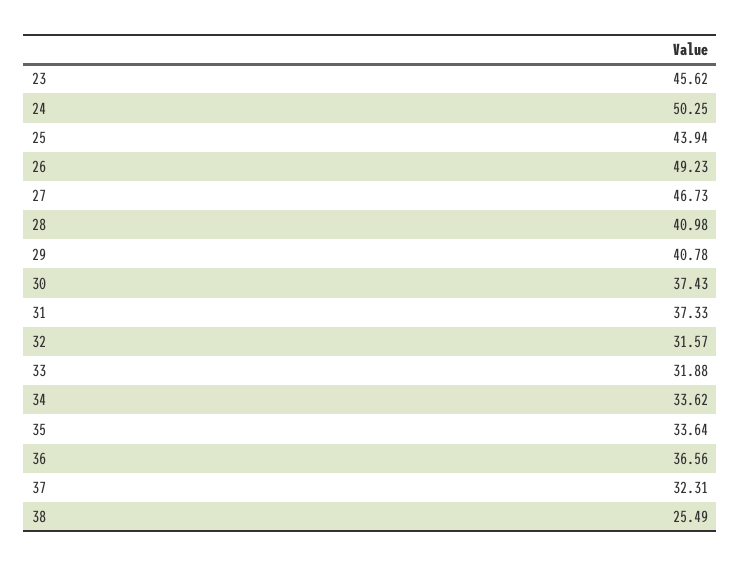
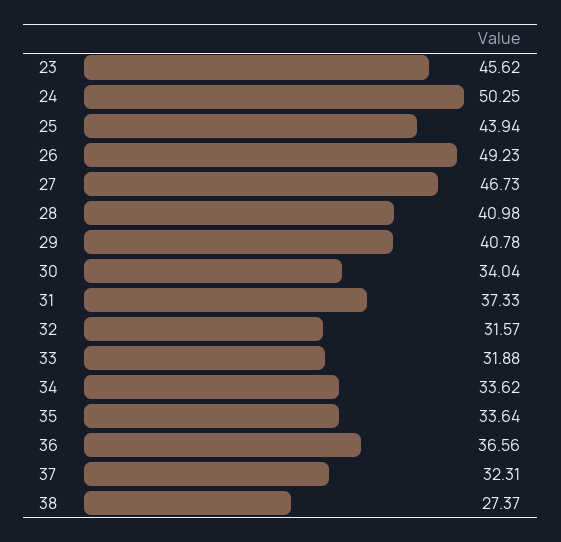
  {
    "23": 45.62,
    "24": 50.25,
    "25": 43.94,
    "26": 49.23,
    "27": 46.73,
    "28": 40.98,
    "29": 40.78,
-   "30": 37.43,
+   "30": 34.04,
    "31": 37.33,
    "32": 31.57,
    "33": 31.88,
    "34": 33.62,
    "35": 33.64,
    "36": 36.56,
    "37": 32.31,
-   "38": 25.49
+   "38": 27.37
  }

